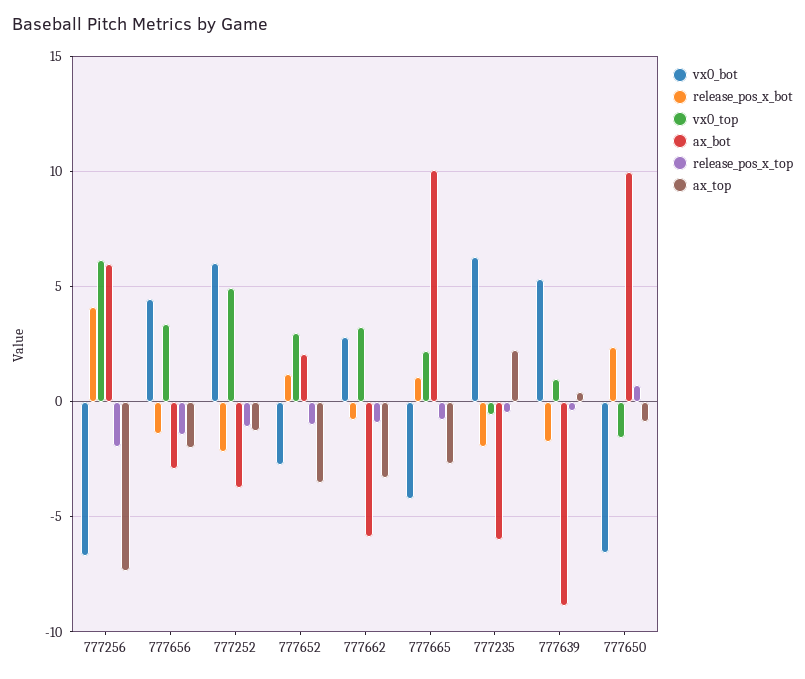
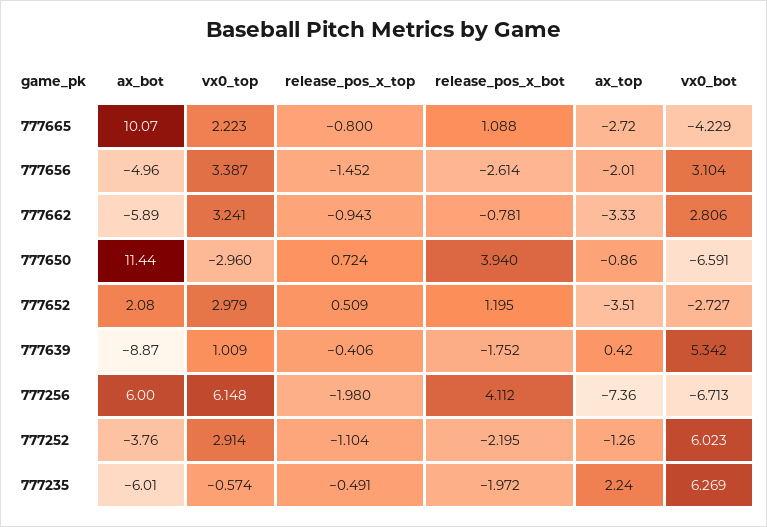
  {
    "vx0_bot": {
      "777256": -6.713,
-     "777656": 4.5,
+     "777656": 3.104,
      "777252": 6.023,
      "777652": -2.727,
      "777662": 2.806,
      "777665": -4.229,
      "777235": 6.269,
      "777639": 5.342,
      "777650": -6.591
    },
    "release_pos_x_bot": {
      "777256": 4.112,
-     "777656": -1.5,
+     "777656": -2.614,
      "777252": -2.195,
      "777652": 1.195,
      "777662": -0.781,
      "777665": 1.088,
      "777235": -1.972,
      "777639": -1.752,
-     "777650": 2.5
+     "777650": 3.94
    },
    "vx0_top": {
      "777256": 6.148,
      "777656": 3.387,
-     "777252": 5,
+     "777252": 2.914,
      "777652": 2.979,
      "777662": 3.241,
      "777665": 2.223,
      "777235": -0.574,
      "777639": 1.009,
-     "777650": -1.5
+     "777650": -2.96
    },
    "ax_bot": {
      "777256": 6,
-     "777656": -3,
+     "777656": -4.96,
      "777252": -3.76,
      "777652": 2.08,
      "777662": -5.89,
      "777665": 10.07,
      "777235": -6.01,
      "777639": -8.87,
-     "777650": 10
+     "777650": 11.44
    },
    "release_pos_x_top": {
      "777256": -1.98,
      "777656": -1.452,
      "777252": -1.104,
-     "777652": -1,
+     "777652": 0.509,
      "777662": -0.943,
      "777665": -0.8,
      "777235": -0.491,
      "777639": -0.406,
      "777650": 0.724
    },
    "ax_top": {
      "777256": -7.36,
      "777656": -2.01,
      "777252": -1.26,
      "777652": -3.51,
      "777662": -3.33,
      "777665": -2.72,
      "777235": 2.24,
      "777639": 0.42,
      "777650": -0.86
    }
  }

